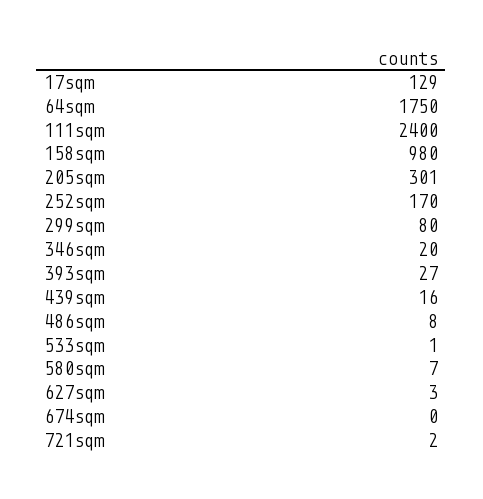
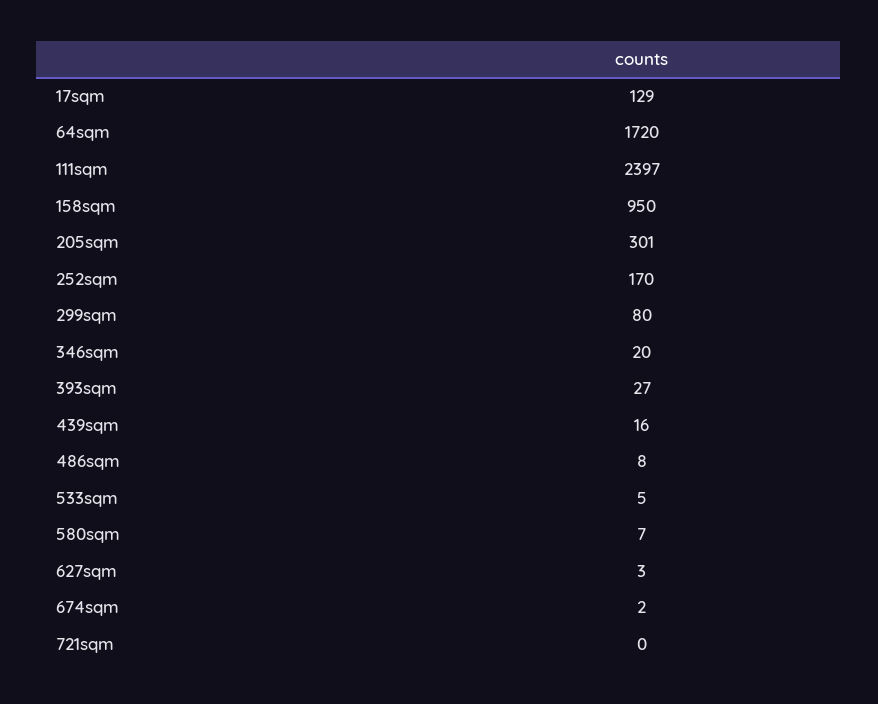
  {
    "17sqm": 129,
-   "64sqm": 1750,
+   "64sqm": 1720,
-   "111sqm": 2400,
+   "111sqm": 2397,
-   "158sqm": 980,
+   "158sqm": 950,
    "205sqm": 301,
    "252sqm": 170,
    "299sqm": 80,
    "346sqm": 20,
    "393sqm": 27,
    "439sqm": 16,
    "486sqm": 8,
-   "533sqm": 1,
+   "533sqm": 5,
    "580sqm": 7,
    "627sqm": 3,
-   "674sqm": 0,
+   "674sqm": 2,
-   "721sqm": 2
+   "721sqm": 0
  }

